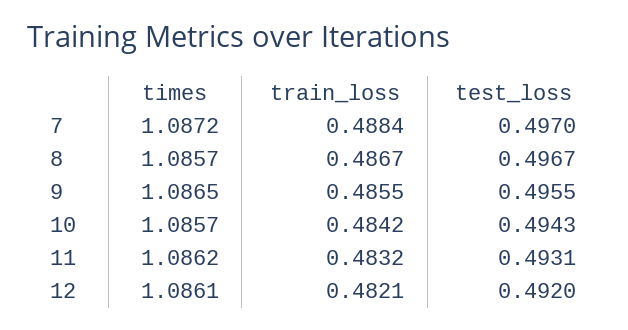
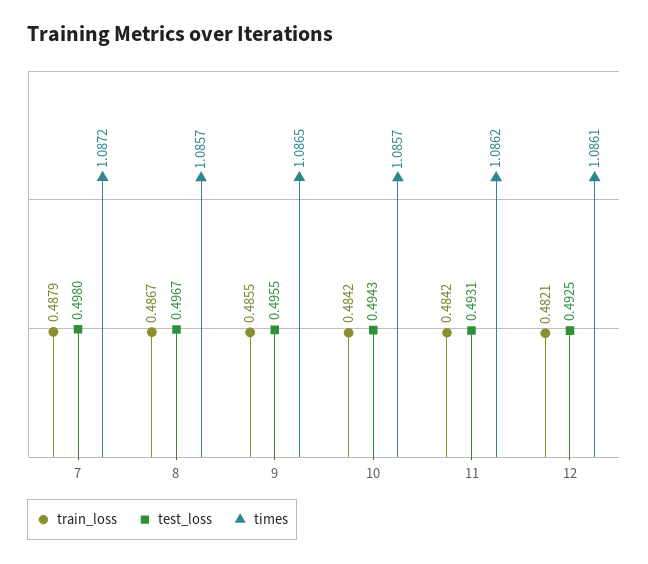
  {
    "times": {
      "7": 1.0872,
      "8": 1.0857,
      "9": 1.0865,
      "10": 1.0857,
      "11": 1.0862,
      "12": 1.0861
    },
    "train_loss": {
-     "7": 0.4884,
+     "7": 0.4879,
      "8": 0.4867,
      "9": 0.4855,
      "10": 0.4842,
-     "11": 0.4832,
+     "11": 0.4842,
      "12": 0.4821
    },
    "test_loss": {
-     "7": 0.497,
+     "7": 0.498,
      "8": 0.4967,
      "9": 0.4955,
      "10": 0.4943,
      "11": 0.4931,
-     "12": 0.492
+     "12": 0.4925
    }
  }

